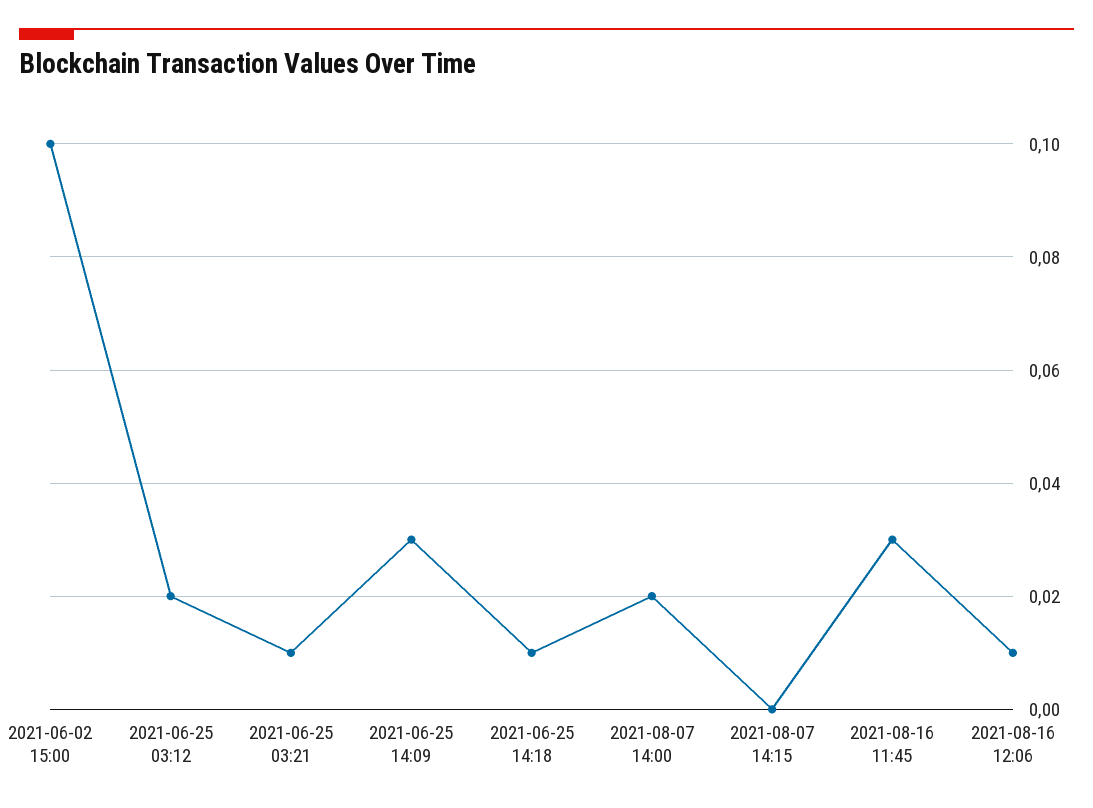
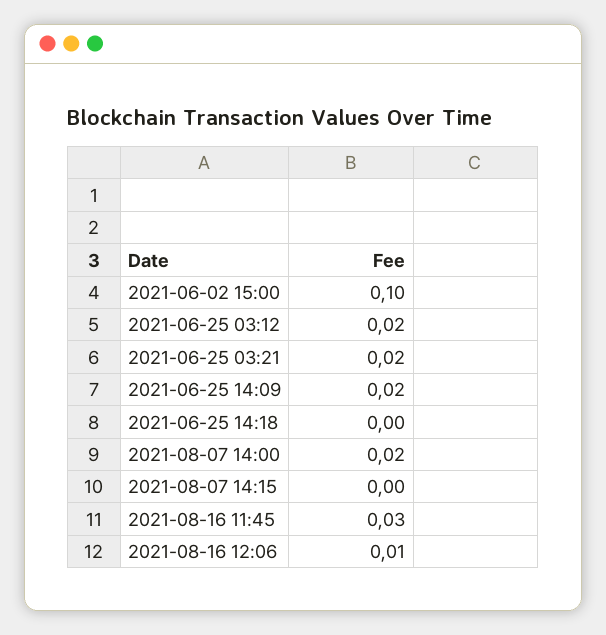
  {
    "2021-06-02 15:00": 0.1,
    "2021-06-25 03:12": 0.02,
-   "2021-06-25 03:21": 0.01,
+   "2021-06-25 03:21": 0.02,
-   "2021-06-25 14:09": 0.03,
+   "2021-06-25 14:09": 0.02,
-   "2021-06-25 14:18": 0.01,
+   "2021-06-25 14:18": 0,
    "2021-08-07 14:00": 0.02,
    "2021-08-07 14:15": 0,
    "2021-08-16 11:45": 0.03,
    "2021-08-16 12:06": 0.01
  }

